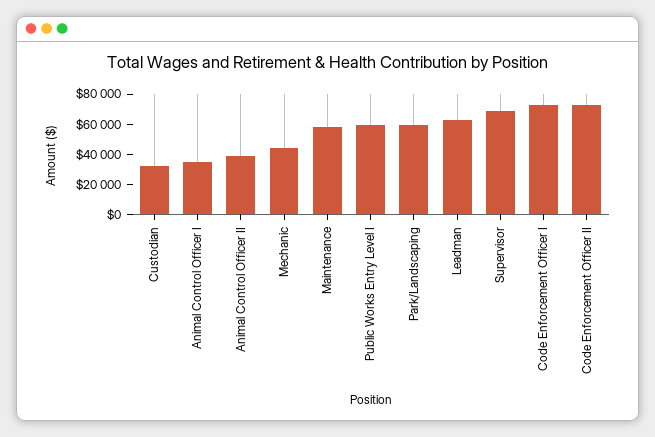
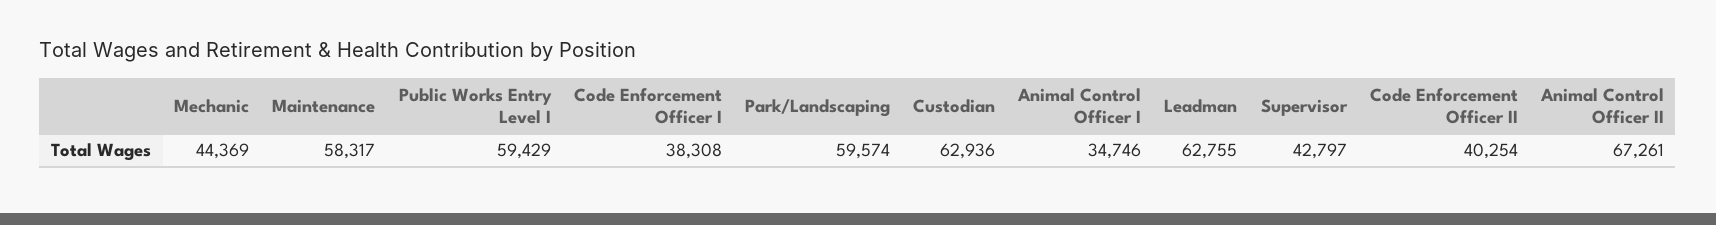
  {
-   "Custodian": 30000,
+   "Custodian": 62936,
    "Animal Control Officer I": 34746,
-   "Animal Control Officer II": 40000,
+   "Animal Control Officer II": 67261,
    "Mechanic": 44369,
    "Maintenance": 58317,
    "Public Works Entry Level I": 59429,
    "Park/Landscaping": 59574,
    "Leadman": 62755,
-   "Supervisor": 70000,
+   "Supervisor": 42797,
-   "Code Enforcement Officer I": 70000,
+   "Code Enforcement Officer I": 38308,
-   "Code Enforcement Officer II": 70000
+   "Code Enforcement Officer II": 40254
  }

